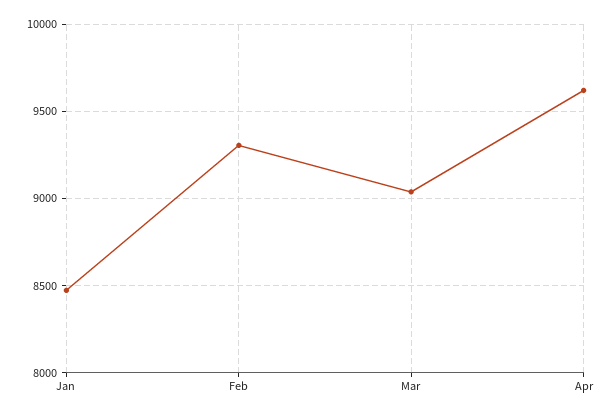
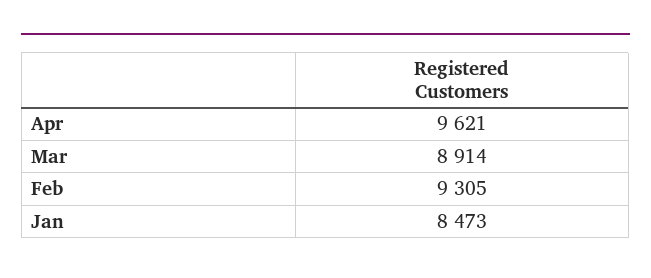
  {
    "Jan": 8473,
    "Feb": 9305,
-   "Mar": 9050,
+   "Mar": 8914,
    "Apr": 9621
  }

